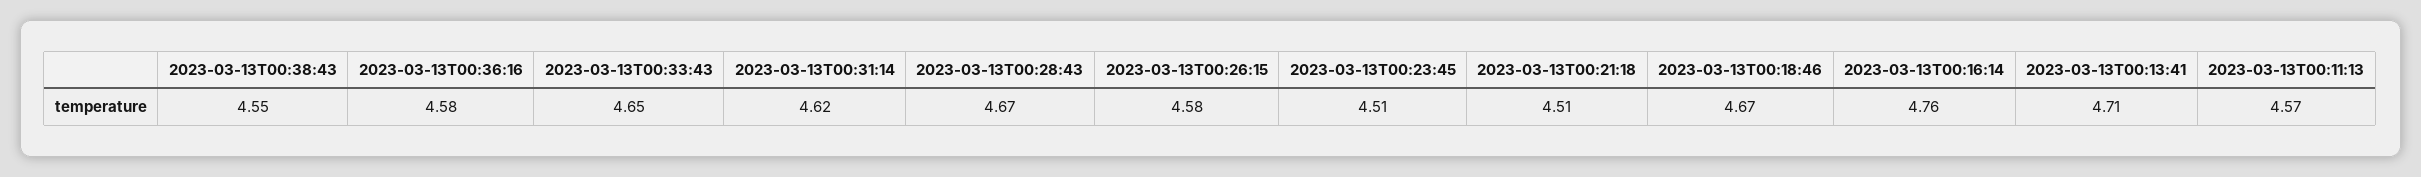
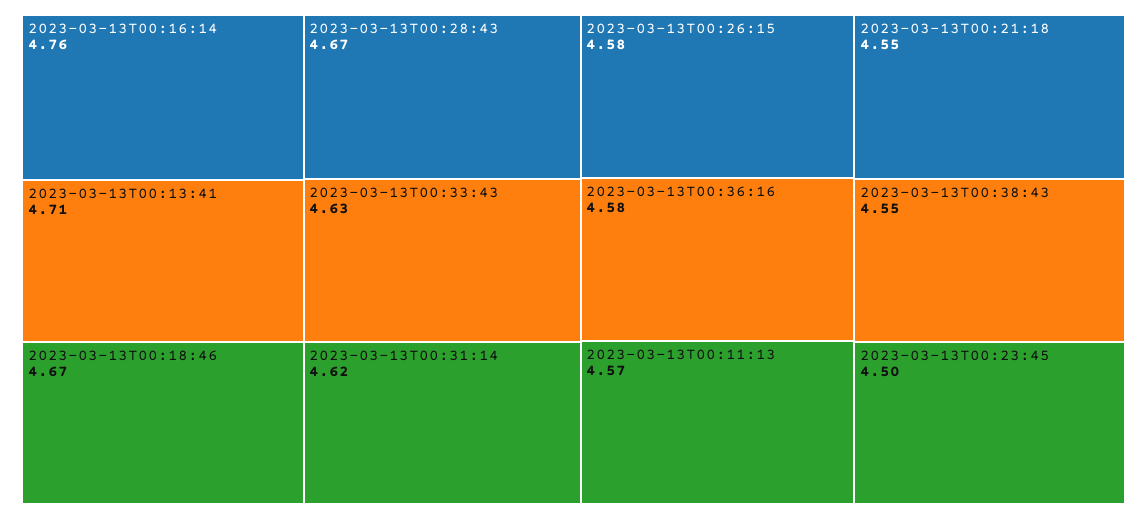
  {
    "2023-03-13T00:38:43": 4.55,
    "2023-03-13T00:36:16": 4.58,
-   "2023-03-13T00:33:43": 4.65,
+   "2023-03-13T00:33:43": 4.63,
    "2023-03-13T00:31:14": 4.62,
    "2023-03-13T00:28:43": 4.67,
    "2023-03-13T00:26:15": 4.58,
-   "2023-03-13T00:23:45": 4.51,
+   "2023-03-13T00:23:45": 4.5,
-   "2023-03-13T00:21:18": 4.51,
+   "2023-03-13T00:21:18": 4.55,
    "2023-03-13T00:18:46": 4.67,
    "2023-03-13T00:16:14": 4.76,
    "2023-03-13T00:13:41": 4.71,
    "2023-03-13T00:11:13": 4.57
  }

